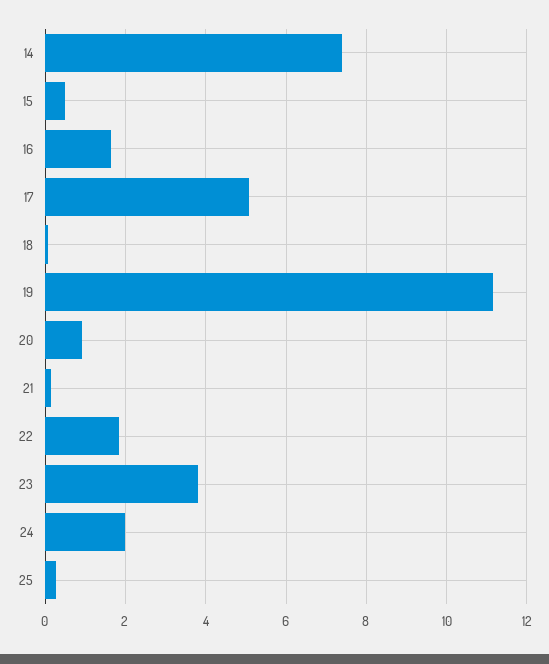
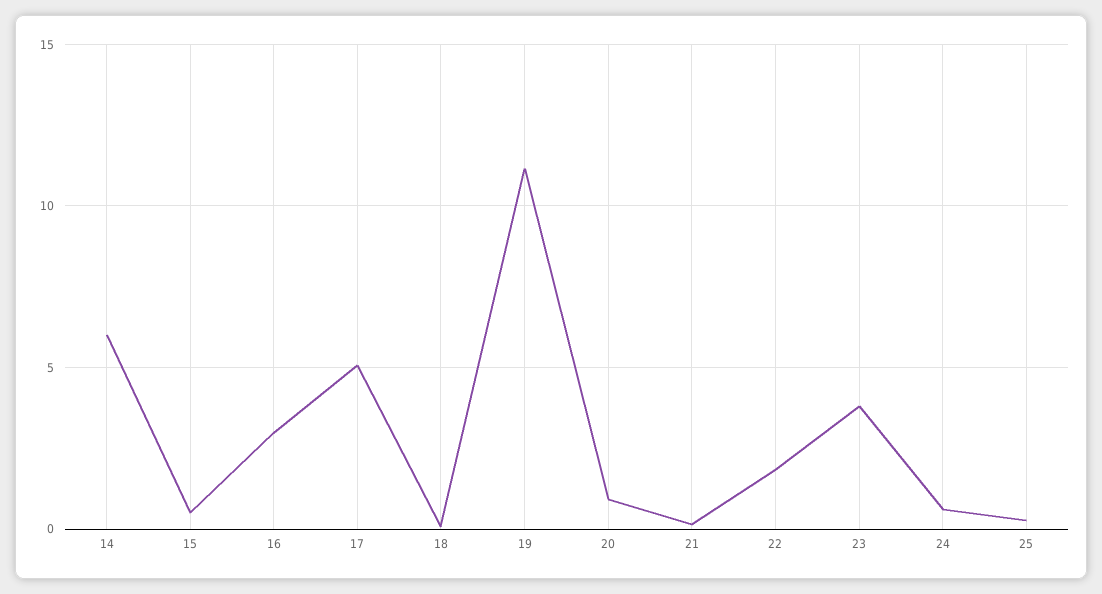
  {
-   "14": 7.4,
+   "14": 6,
    "15": 0.6,
-   "16": 1.6,
+   "16": 3,
    "17": 5,
    "18": 0,
    "19": 11.2,
    "20": 1,
    "21": 0.2,
    "22": 1.8,
    "23": 3.8,
-   "24": 2,
+   "24": 0.5,
    "25": 0.2
  }

